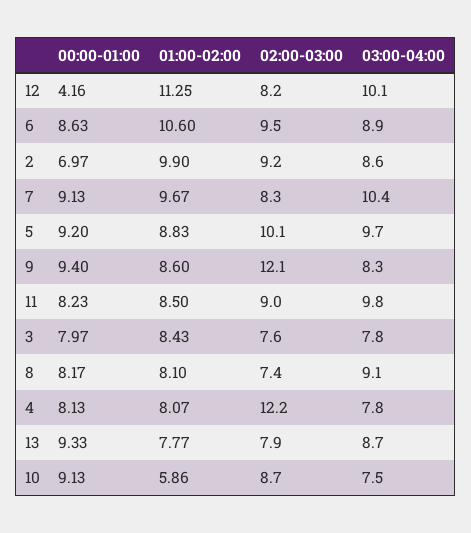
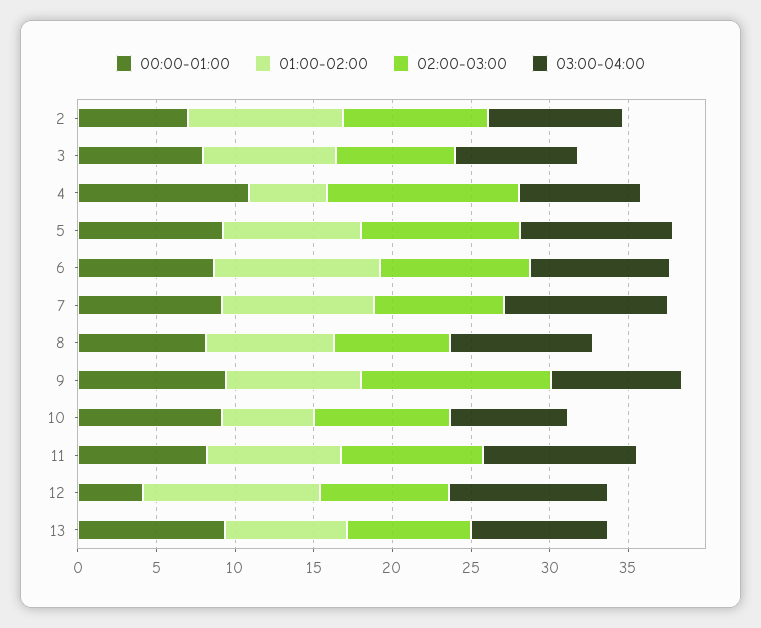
  {
    "00:00-01:00": {
      "12": 4.16,
      "6": 8.63,
      "2": 6.97,
      "7": 9.13,
      "5": 9.2,
      "9": 9.4,
      "11": 8.23,
      "3": 7.97,
      "8": 8.17,
-     "4": 8.13,
+     "4": 11,
      "13": 9.33,
      "10": 9.13
    },
    "01:00-02:00": {
      "12": 11.25,
      "6": 10.6,
      "2": 9.9,
      "7": 9.67,
      "5": 8.83,
      "9": 8.6,
      "11": 8.5,
      "3": 8.43,
      "8": 8.1,
-     "4": 8.07,
+     "4": 5,
      "13": 7.77,
      "10": 5.86
    },
    "02:00-03:00": {
      "12": 8.2,
      "6": 9.5,
      "2": 9.2,
      "7": 8.3,
      "5": 10.1,
      "9": 12.1,
      "11": 9,
      "3": 7.6,
      "8": 7.4,
      "4": 12.2,
      "13": 7.9,
      "10": 8.7
    },
    "03:00-04:00": {
      "12": 10.1,
      "6": 8.9,
      "2": 8.6,
      "7": 10.4,
      "5": 9.7,
      "9": 8.3,
      "11": 9.8,
      "3": 7.8,
      "8": 9.1,
      "4": 7.8,
      "13": 8.7,
      "10": 7.5
    }
  }

